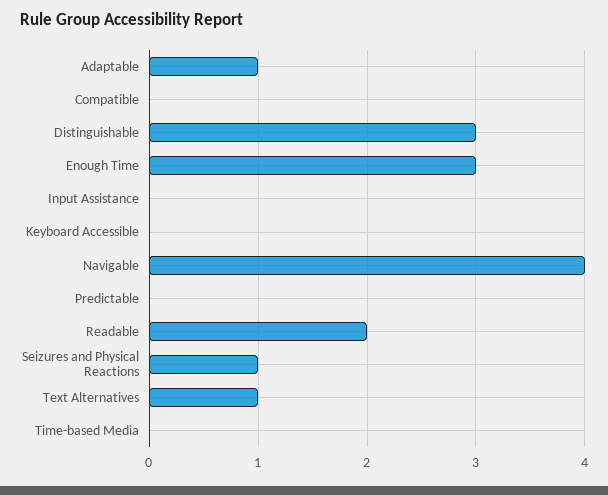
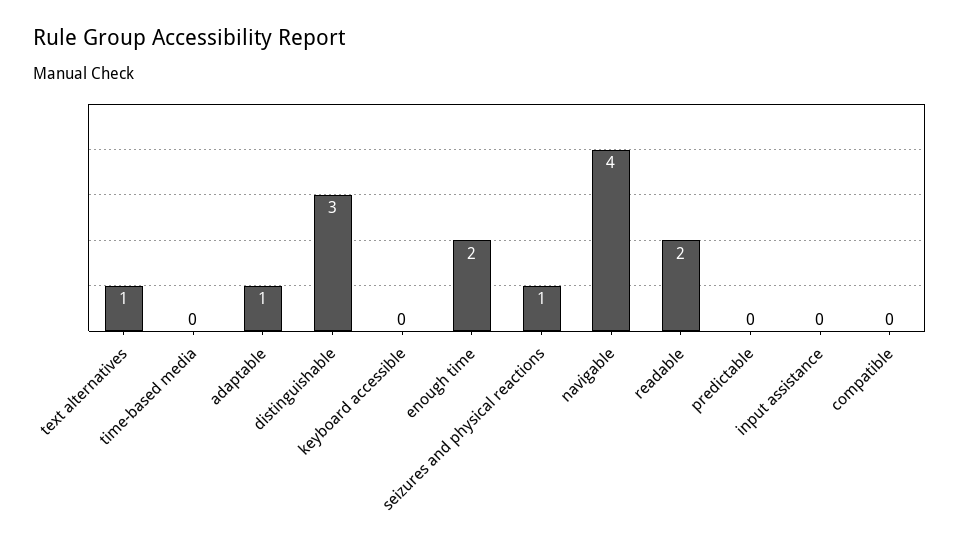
  {
    "Adaptable": 1,
    "Compatible": 0,
    "Distinguishable": 3,
-   "Enough Time": 3,
+   "Enough Time": 2,
    "Input Assistance": 0,
    "Keyboard Accessible": 0,
    "Navigable": 4,
    "Predictable": 0,
    "Readable": 2,
    "Seizures and Physical Reactions": 1,
    "Text Alternatives": 1,
    "Time-based Media": 0
  }

